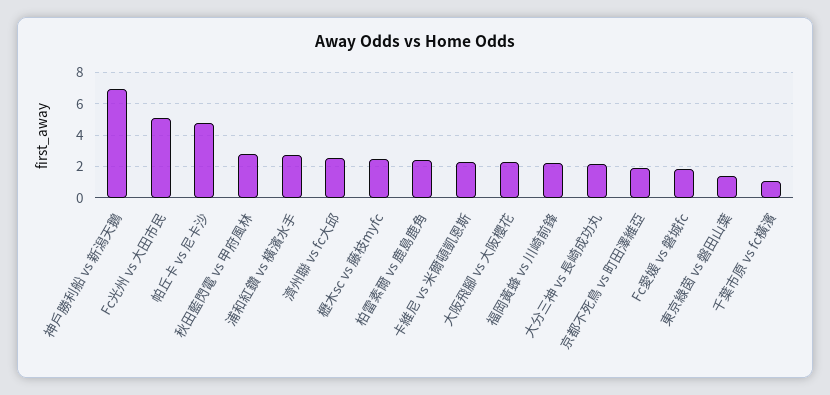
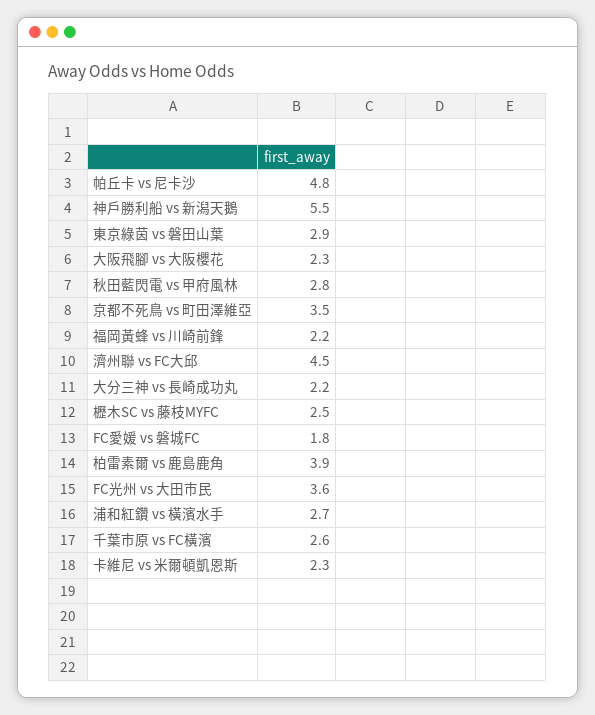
  {
-   "神戶勝利船 vs 新潟天鵝": 7,
+   "神戶勝利船 vs 新潟天鵝": 5.5,
-   "Fc光州 vs 大田市民": 5,
+   "Fc光州 vs 大田市民": 3.6,
    "帕丘卡 vs 尼卡沙": 4.8,
    "秋田藍閃電 vs 甲府風林": 2.8,
    "浦和紅鑽 vs 橫濱水手": 2.7,
-   "濟州聯 vs fc大邱": 2.5,
+   "濟州聯 vs fc大邱": 4.5,
    "櫪木sc vs 藤枝myfc": 2.5,
-   "柏雷素爾 vs 鹿島鹿角": 2.5,
+   "柏雷素爾 vs 鹿島鹿角": 3.9,
    "卡維尼 vs 米爾頓凱恩斯": 2.3,
    "大阪飛腳 vs 大阪櫻花": 2.3,
    "福岡黃蜂 vs 川崎前鋒": 2.2,
    "大分三神 vs 長崎成功丸": 2.2,
-   "京都不死鳥 vs 町田澤維亞": 2,
+   "京都不死鳥 vs 町田澤維亞": 3.5,
    "Fc愛媛 vs 磐城fc": 1.8,
-   "東京綠茵 vs 磐田山葉": 1.5,
+   "東京綠茵 vs 磐田山葉": 2.9,
-   "千葉市原 vs fc橫濱": 1
+   "千葉市原 vs fc橫濱": 2.6
  }

